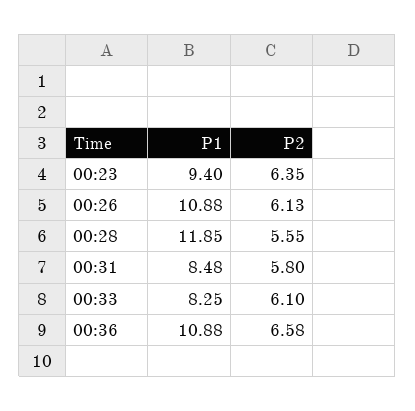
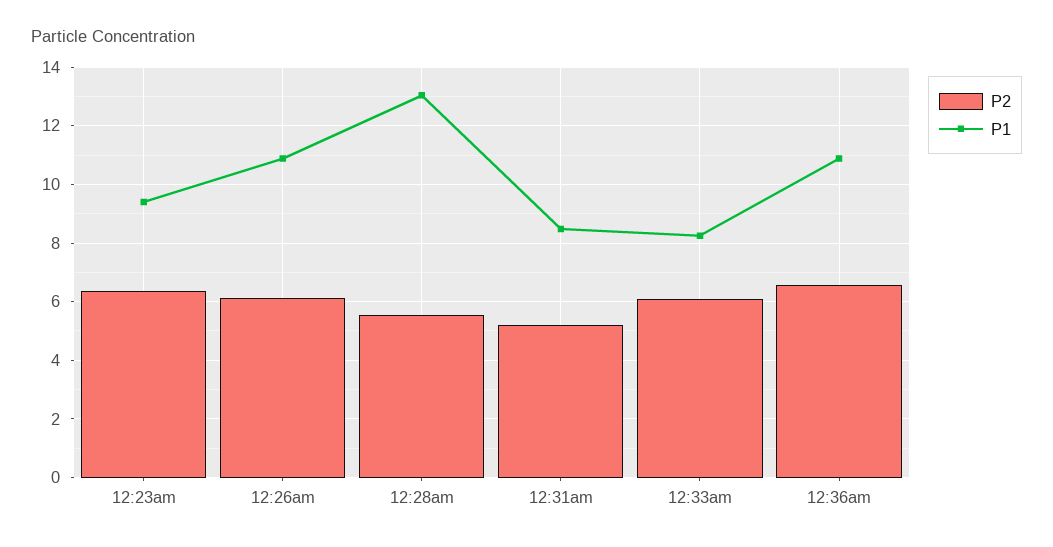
  {
    "P1": {
      "00:23": 9.4,
      "00:26": 10.88,
-     "00:28": 11.85,
+     "00:28": 13,
      "00:31": 8.48,
      "00:33": 8.25,
      "00:36": 10.88
    },
    "P2": {
      "00:23": 6.35,
      "00:26": 6.13,
      "00:28": 5.55,
-     "00:31": 5.8,
+     "00:31": 5.25,
      "00:33": 6.1,
      "00:36": 6.58
    }
  }

